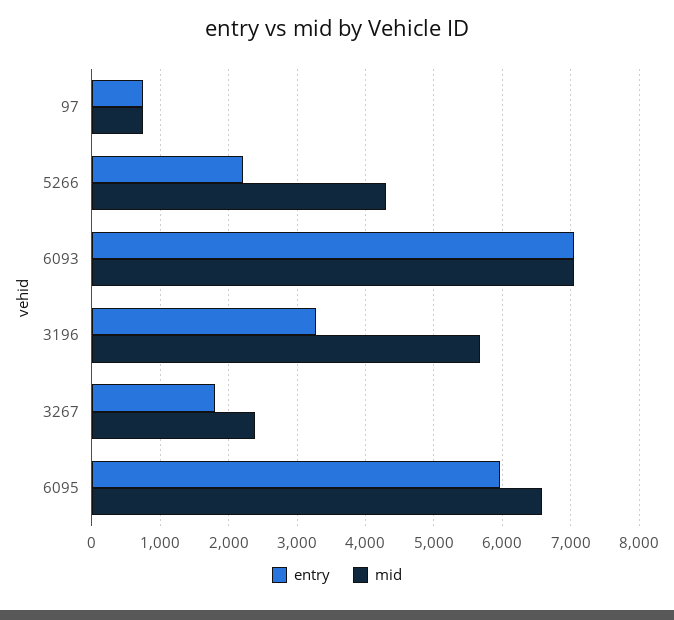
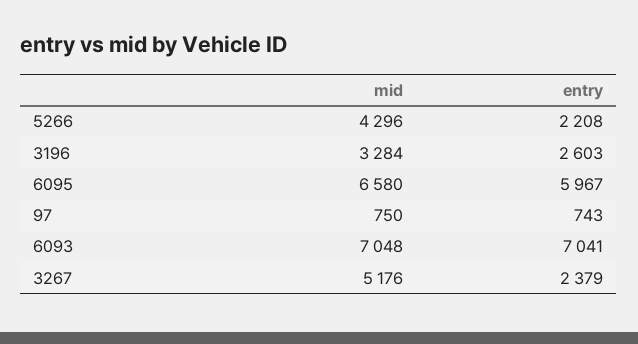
  {
    "entry": {
      "97": 743,
      "5266": 2208,
      "6093": 7041,
-     "3196": 3300,
+     "3196": 2603,
-     "3267": 1800,
+     "3267": 2379,
      "6095": 5967
    },
    "mid": {
      "97": 750,
      "5266": 4296,
      "6093": 7048,
-     "3196": 5700,
+     "3196": 3284,
-     "3267": 2400,
+     "3267": 5176,
      "6095": 6580
    }
  }

